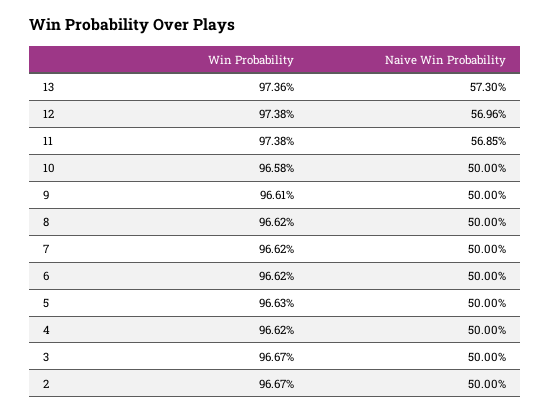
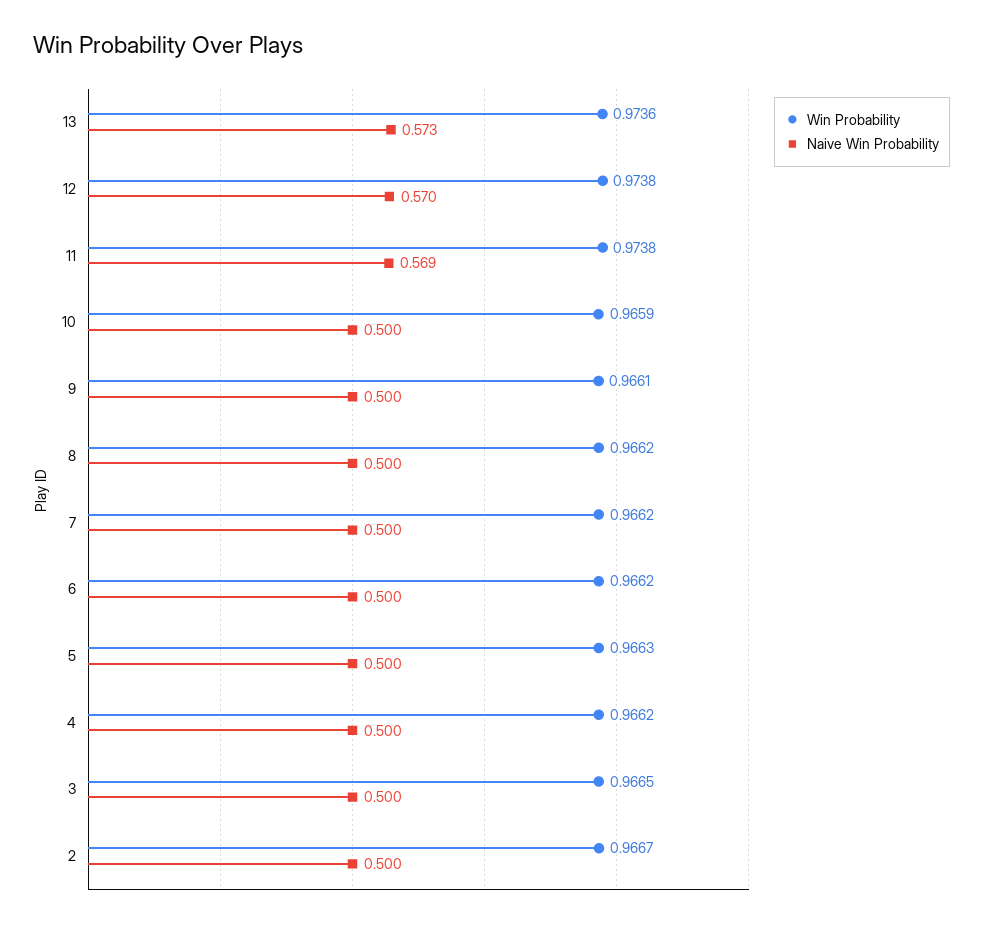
  {
    "Win Probability": {
      "13": 0.9736,
      "12": 0.9738,
      "11": 0.9738,
-     "10": 0.9658,
+     "10": 0.9659,
      "9": 0.9661,
      "8": 0.9662,
      "7": 0.9662,
      "6": 0.9662,
      "5": 0.9663,
      "4": 0.9662,
-     "3": 0.9667,
+     "3": 0.9665,
      "2": 0.9667
    },
    "Naive Win Probability": {
      "13": 0.573,
      "12": 0.5696,
      "11": 0.5685,
      "10": 0.5,
      "9": 0.5,
      "8": 0.5,
      "7": 0.5,
      "6": 0.5,
      "5": 0.5,
      "4": 0.5,
      "3": 0.5,
      "2": 0.5
    }
  }

